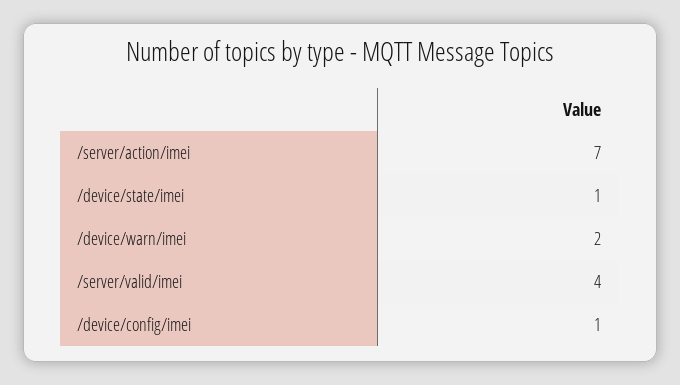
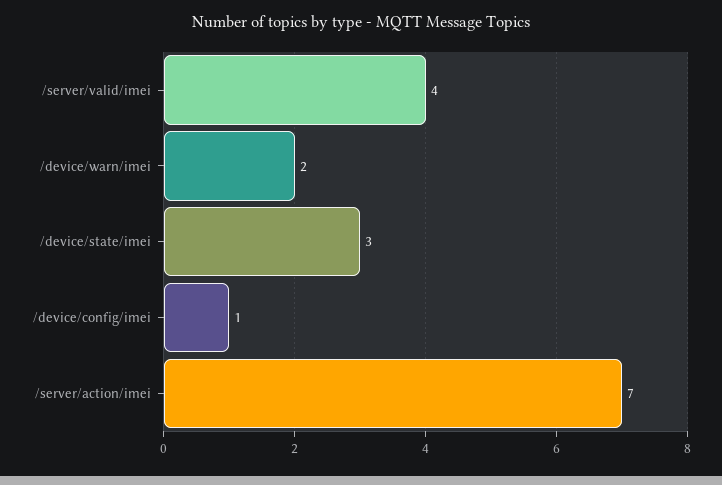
  {
    "/server/action/imei": 7,
-   "/device/state/imei": 1,
+   "/device/state/imei": 3,
    "/device/warn/imei": 2,
    "/server/valid/imei": 4,
    "/device/config/imei": 1
  }

